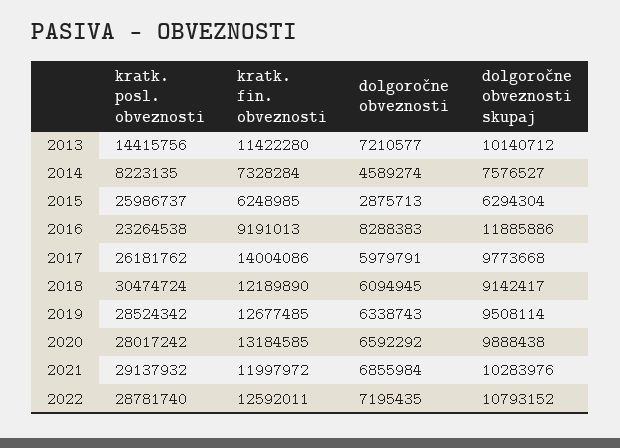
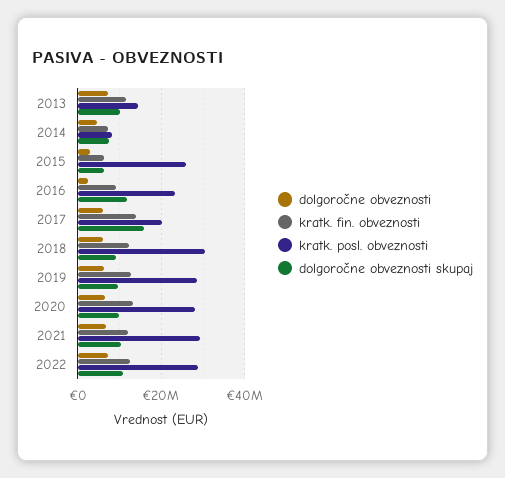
  {
    "kratk. posl. obveznosti": {
      "2013": 14415756,
      "2014": 8223135,
      "2015": 25986737,
      "2016": 23264538,
-     "2017": 26181762,
+     "2017": 20000000,
      "2018": 30474724,
      "2019": 28524342,
      "2020": 28017242,
      "2021": 29137932,
      "2022": 28781740
    },
    "kratk. fin. obveznosti": {
      "2013": 11422280,
      "2014": 7328284,
      "2015": 6248985,
      "2016": 9191013,
      "2017": 14004086,
      "2018": 12189890,
      "2019": 12677485,
      "2020": 13184585,
      "2021": 11997972,
      "2022": 12592011
    },
    "dolgoročne obveznosti": {
      "2013": 7210577,
      "2014": 4589274,
      "2015": 2875713,
-     "2016": 8288383,
+     "2016": 2000000,
      "2017": 5979791,
      "2018": 6094945,
      "2019": 6338743,
      "2020": 6592292,
      "2021": 6855984,
      "2022": 7195435
    },
    "dolgoročne obveznosti skupaj": {
      "2013": 10140712,
      "2014": 7576527,
      "2015": 6294304,
      "2016": 11885886,
-     "2017": 9773668,
+     "2017": 16000000,
      "2018": 9142417,
      "2019": 9508114,
      "2020": 9888438,
      "2021": 10283976,
      "2022": 10793152
    }
  }

